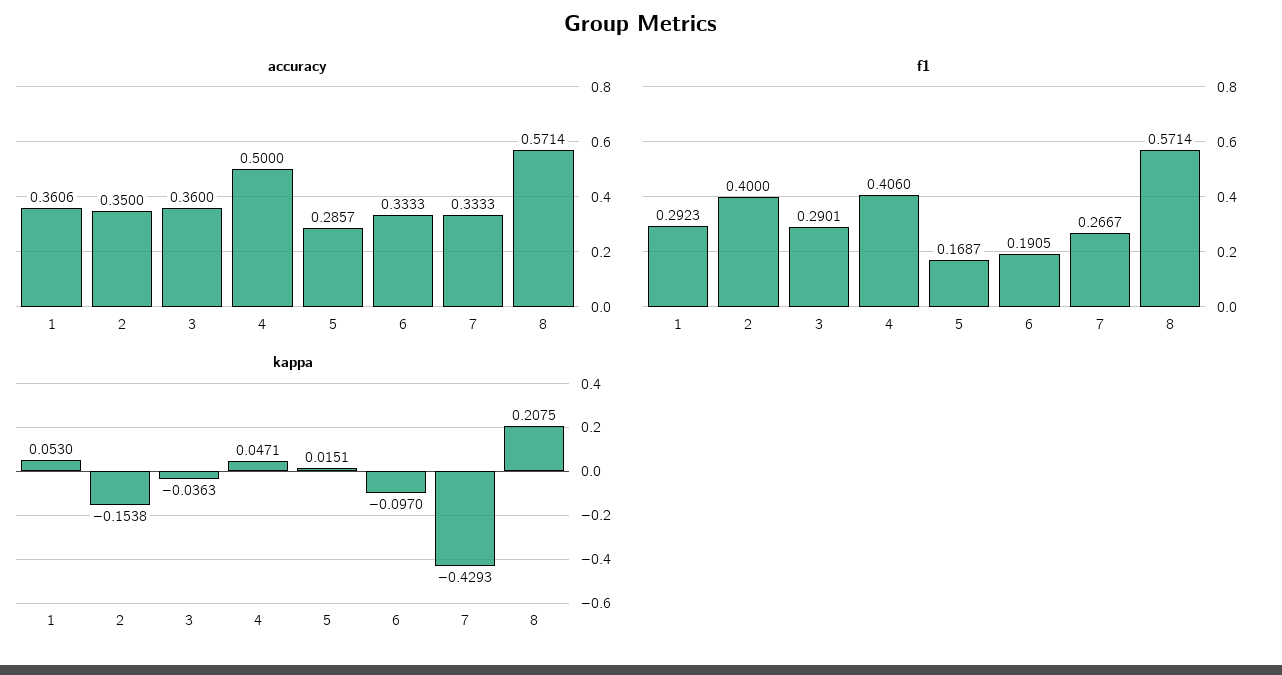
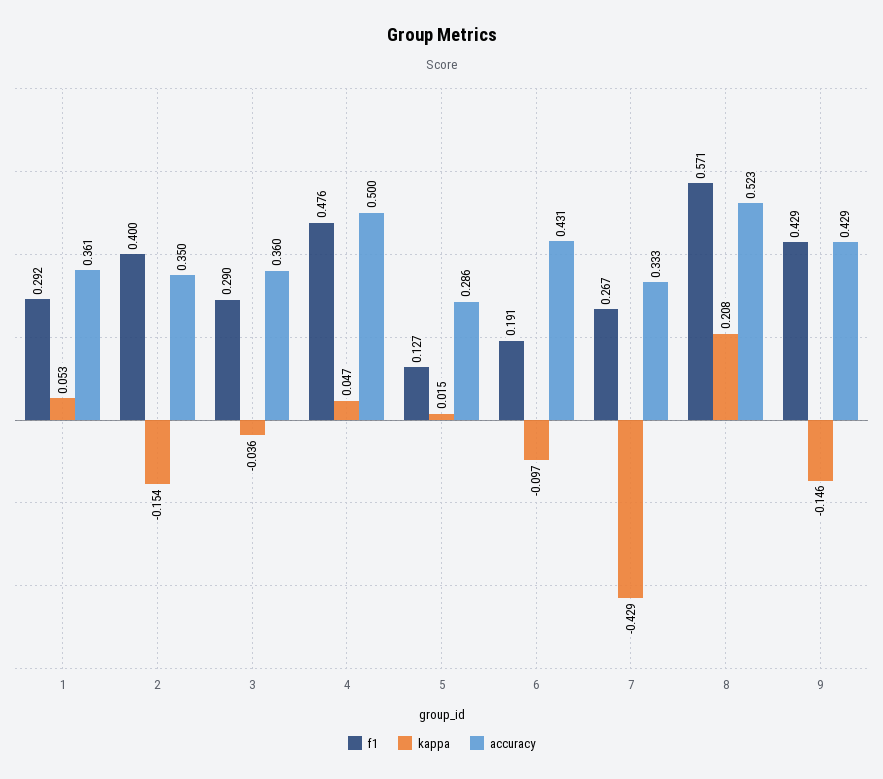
  {
    "accuracy": {
      "1": 0.3606,
      "2": 0.35,
      "3": 0.36,
      "4": 0.5,
      "5": 0.2857,
-     "6": 0.3333,
+     "6": 0.431,
      "7": 0.3333,
-     "8": 0.5714
+     "8": 0.523,
+     "9": 0.429
    },
    "f1": {
      "1": 0.2923,
      "2": 0.4,
      "3": 0.2901,
-     "4": 0.406,
+     "4": 0.476,
-     "5": 0.1687,
+     "5": 0.127,
      "6": 0.1905,
      "7": 0.2667,
-     "8": 0.5714
+     "8": 0.5714,
+     "9": 0.429
    },
    "kappa": {
      "1": 0.053,
      "2": -0.1538,
      "3": -0.0363,
      "4": 0.0471,
      "5": 0.0151,
      "6": -0.097,
      "7": -0.4293,
-     "8": 0.2075
+     "8": 0.2075,
+     "9": -0.146
    }
  }

